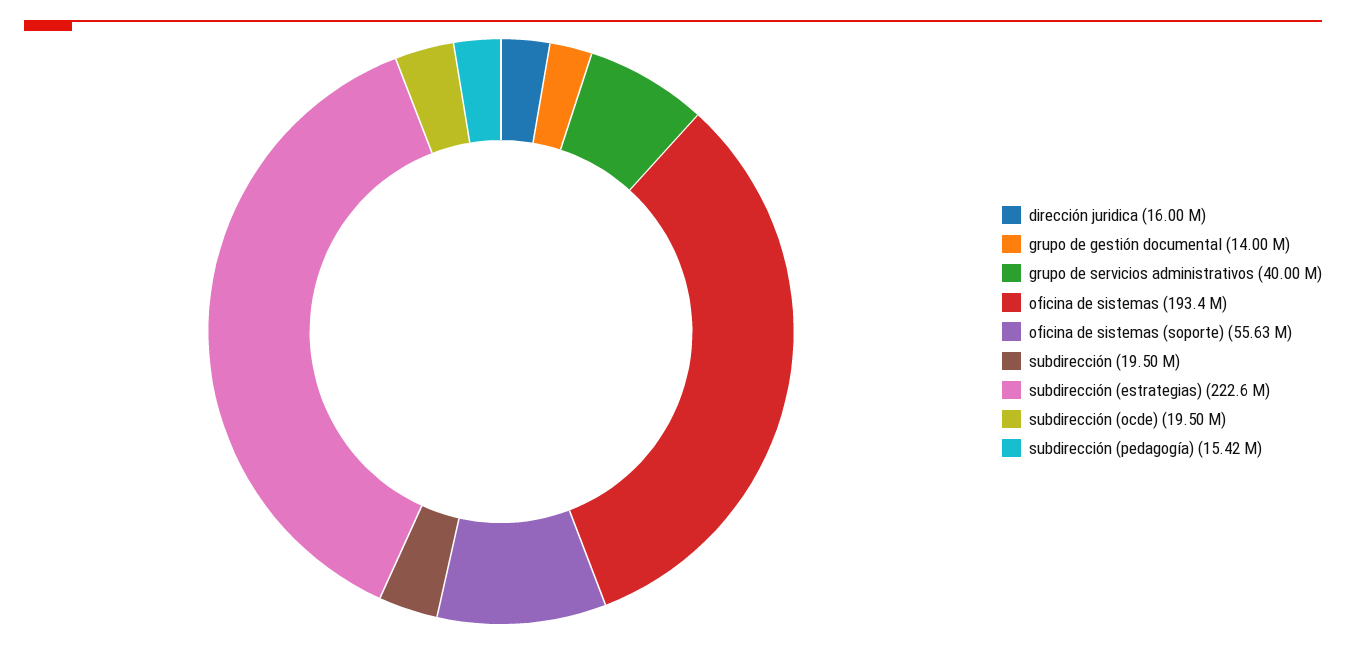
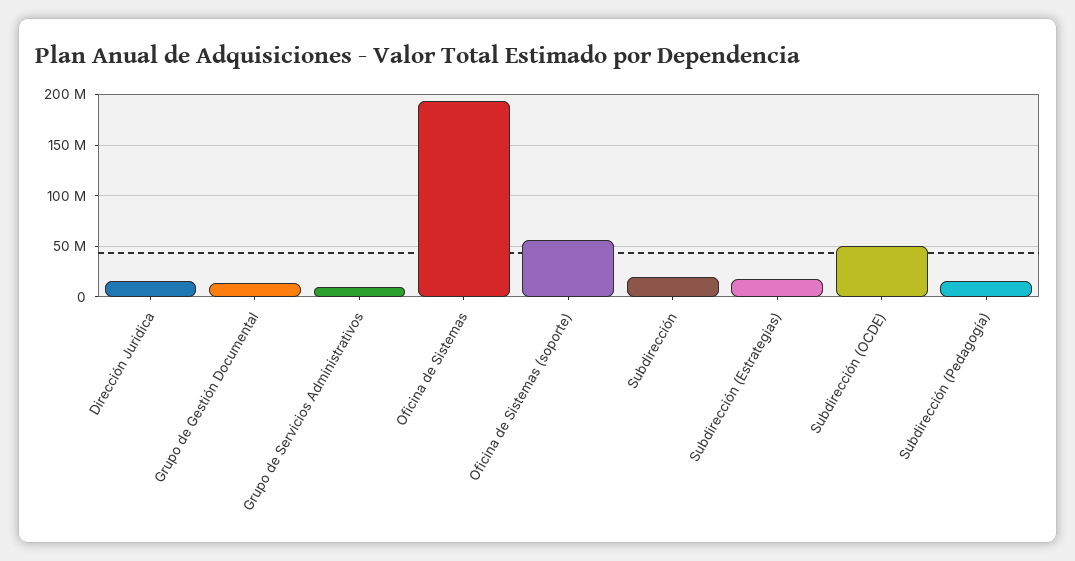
  {
    "dirección juridica": 16000000,
    "grupo de gestión documental": 14000000,
-   "grupo de servicios administrativos": 40000000,
+   "grupo de servicios administrativos": 10000000,
    "oficina de sistemas": 193400000,
    "oficina de sistemas (soporte)": 55630000,
    "subdirección": 19500000,
-   "subdirección (estrategias)": 222600000,
+   "subdirección (estrategias)": 20000000,
-   "subdirección (ocde)": 19500000,
+   "subdirección (ocde)": 50000000,
    "subdirección (pedagogía)": 15420000
  }

